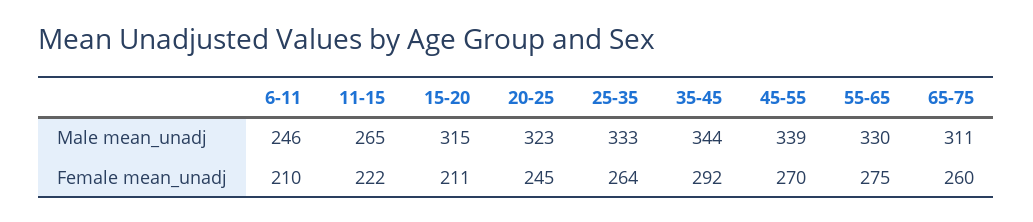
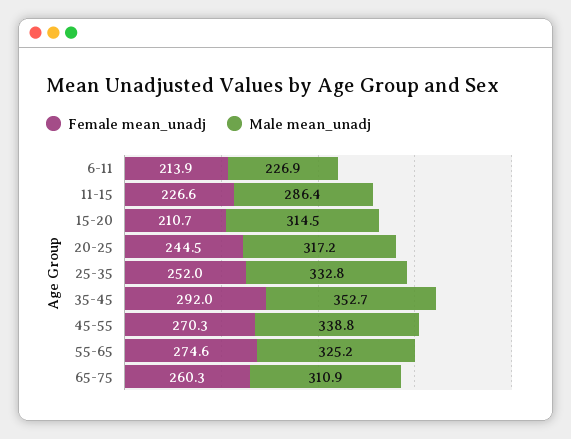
  {
    "Male mean_unadj": {
-     "6-11": 246,
+     "6-11": 226.9,
-     "11-15": 265,
+     "11-15": 286.4,
      "15-20": 314.5,
-     "20-25": 323,
+     "20-25": 317.2,
      "25-35": 332.8,
-     "35-45": 344,
+     "35-45": 352.7,
      "45-55": 338.8,
-     "55-65": 330,
+     "55-65": 325.2,
      "65-75": 310.9
    },
    "Female mean_unadj": {
-     "6-11": 210,
+     "6-11": 213.9,
-     "11-15": 222,
+     "11-15": 226.6,
      "15-20": 210.7,
      "20-25": 244.5,
-     "25-35": 264,
+     "25-35": 252,
      "35-45": 292,
      "45-55": 270.3,
      "55-65": 274.6,
      "65-75": 260.3
    }
  }

